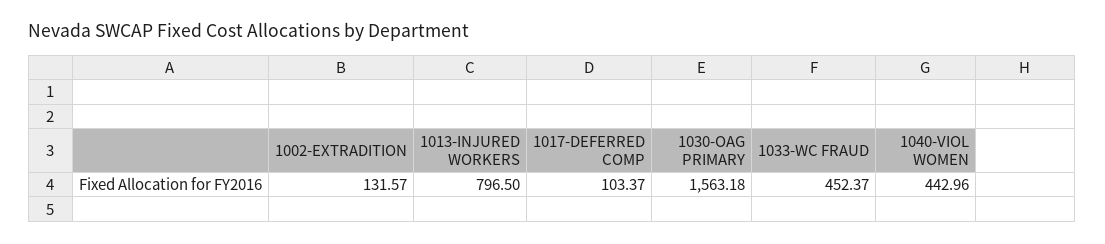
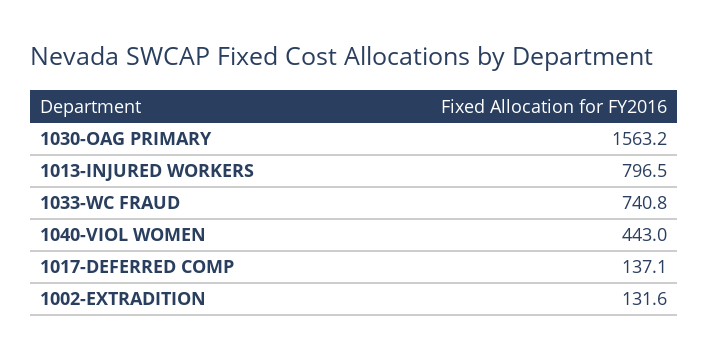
  {
    "1002-EXTRADITION": 131.57,
    "1013-INJURED WORKERS": 796.5,
-   "1017-DEFERRED COMP": 103.37,
+   "1017-DEFERRED COMP": 137.1,
    "1030-OAG PRIMARY": 1563.18,
-   "1033-WC FRAUD": 452.37,
+   "1033-WC FRAUD": 740.8,
    "1040-VIOL WOMEN": 442.96
  }

